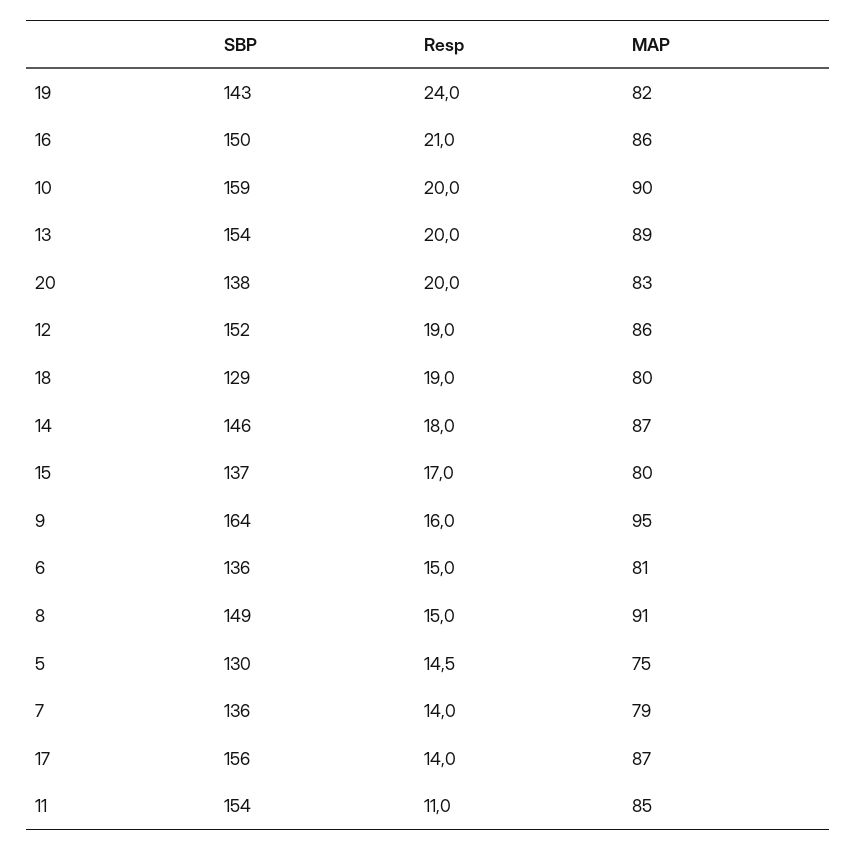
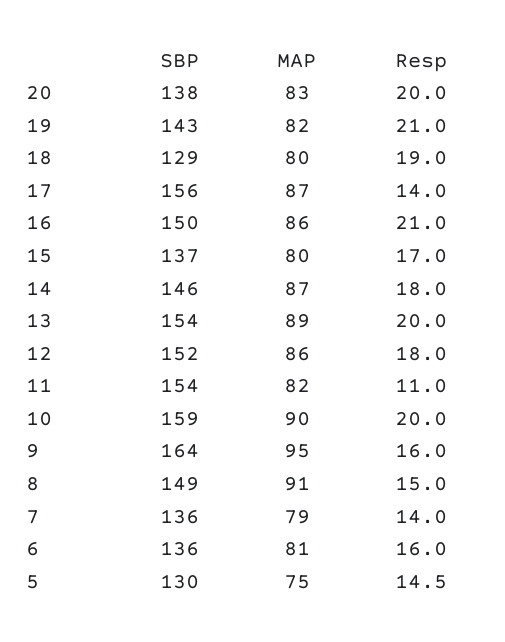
  {
    "SBP": {
      "19": 143,
      "16": 150,
      "10": 159,
      "13": 154,
      "20": 138,
      "12": 152,
      "18": 129,
      "14": 146,
      "15": 137,
      "9": 164,
      "6": 136,
      "8": 149,
      "5": 130,
      "7": 136,
      "17": 156,
      "11": 154
    },
    "Resp": {
-     "19": 24,
+     "19": 21,
      "16": 21,
      "10": 20,
      "13": 20,
      "20": 20,
-     "12": 19,
+     "12": 18,
      "18": 19,
      "14": 18,
      "15": 17,
      "9": 16,
-     "6": 15,
+     "6": 16,
      "8": 15,
      "5": 14.5,
      "7": 14,
      "17": 14,
      "11": 11
    },
    "MAP": {
      "19": 82,
      "16": 86,
      "10": 90,
      "13": 89,
      "20": 83,
      "12": 86,
      "18": 80,
      "14": 87,
      "15": 80,
      "9": 95,
      "6": 81,
      "8": 91,
      "5": 75,
      "7": 79,
      "17": 87,
-     "11": 85
+     "11": 82
    }
  }

